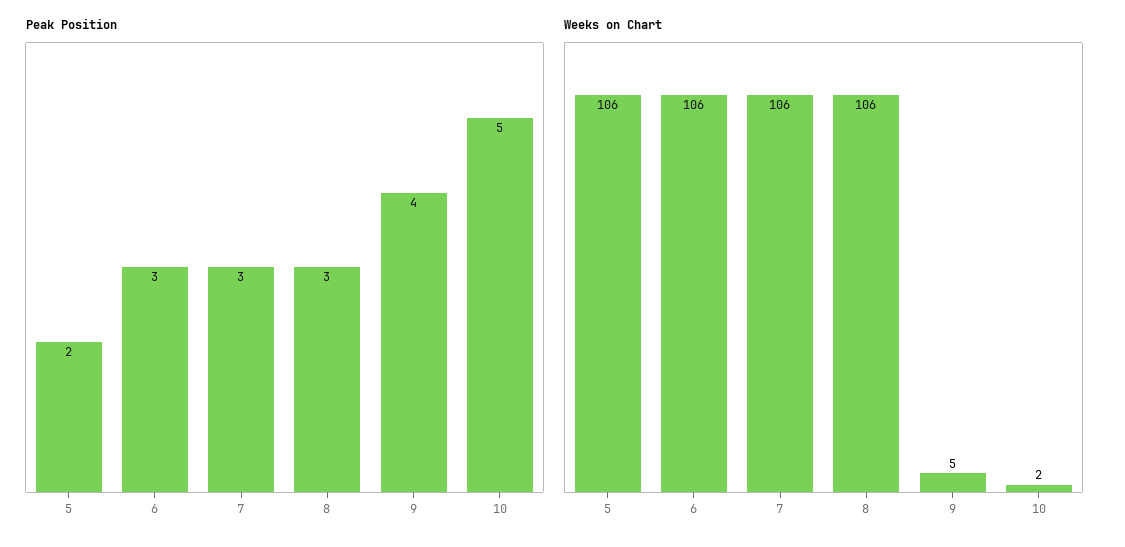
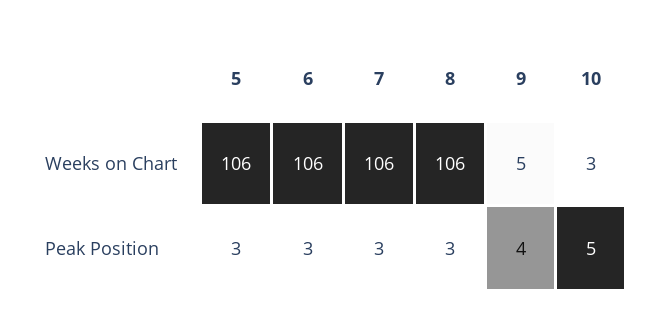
  {
    "Peak Position": {
-     "5": 2,
+     "5": 3,
      "6": 3,
      "7": 3,
      "8": 3,
      "9": 4,
      "10": 5
    },
    "Weeks on Chart": {
      "5": 106,
      "6": 106,
      "7": 106,
      "8": 106,
      "9": 5,
-     "10": 2
+     "10": 3
    }
  }

